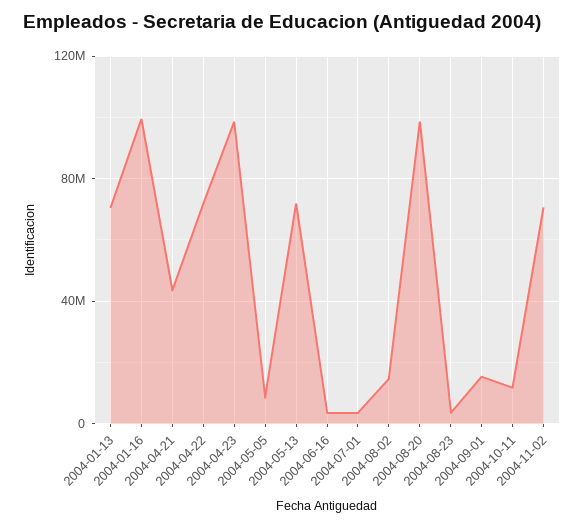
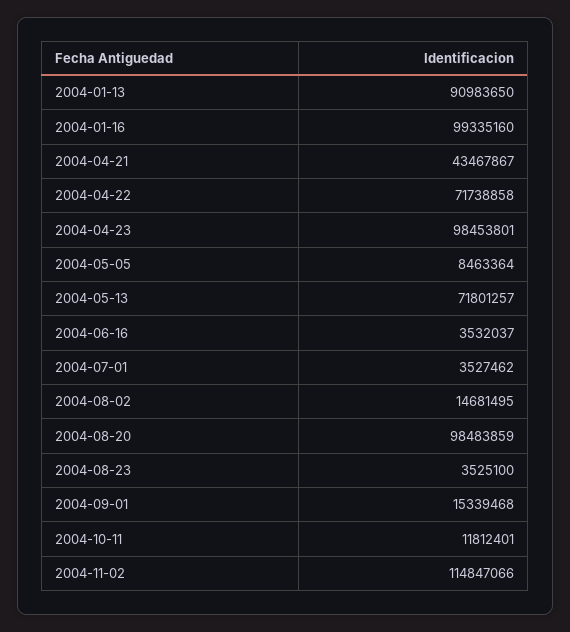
  {
-   "2004-01-13": 70000000,
+   "2004-01-13": 90983650,
    "2004-01-16": 99335160,
    "2004-04-21": 43467867,
    "2004-04-22": 71738858,
    "2004-04-23": 98453801,
    "2004-05-05": 8463364,
    "2004-05-13": 71801257,
    "2004-06-16": 3532037,
    "2004-07-01": 3527462,
    "2004-08-02": 14681495,
    "2004-08-20": 98483859,
    "2004-08-23": 3525100,
    "2004-09-01": 15339468,
    "2004-10-11": 11812401,
-   "2004-11-02": 70000000
+   "2004-11-02": 114847066
  }

